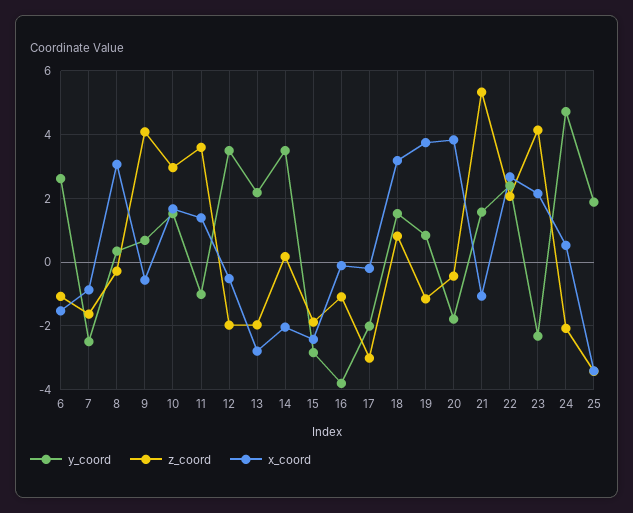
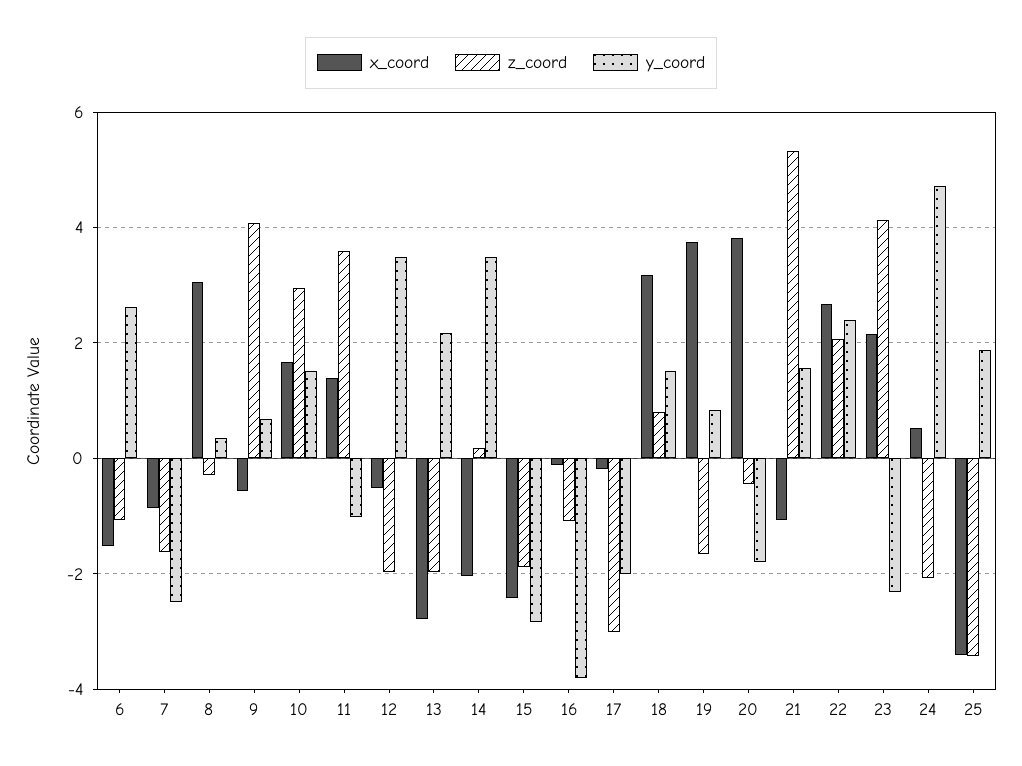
  {
    "y_coord": {
      "6": 2.6,
      "7": -2.4,
      "8": 0.4,
      "9": 0.6,
      "10": 1.6,
      "11": -1,
      "12": 3.4,
      "13": 2.2,
      "14": 3.4,
      "15": -2.8,
      "16": -3.8,
      "17": -2,
      "18": 1.6,
      "19": 0.8,
      "20": -1.8,
      "21": 1.6,
      "22": 2.4,
      "23": -2.4,
      "24": 4.8,
      "25": 1.8
    },
    "z_coord": {
      "6": -1,
      "7": -1.6,
      "8": -0.2,
      "9": 4,
      "10": 3,
      "11": 3.6,
      "12": -2,
      "13": -2,
      "14": 0.2,
      "15": -1.8,
      "16": -1,
      "17": -3,
      "18": 0.8,
-     "19": -1.2,
+     "19": -1.6,
      "20": -0.4,
      "21": 5.4,
      "22": 2,
      "23": 4.2,
      "24": -2,
      "25": -3.4
    },
    "x_coord": {
      "6": -1.6,
      "7": -0.8,
      "8": 3,
      "9": -0.6,
      "10": 1.6,
      "11": 1.4,
      "12": -0.6,
      "13": -2.8,
      "14": -2,
      "15": -2.4,
      "16": -0.2,
      "17": -0.2,
      "18": 3.2,
      "19": 3.8,
      "20": 3.8,
      "21": -1,
      "22": 2.6,
      "23": 2.2,
      "24": 0.6,
      "25": -3.4
    }
  }

